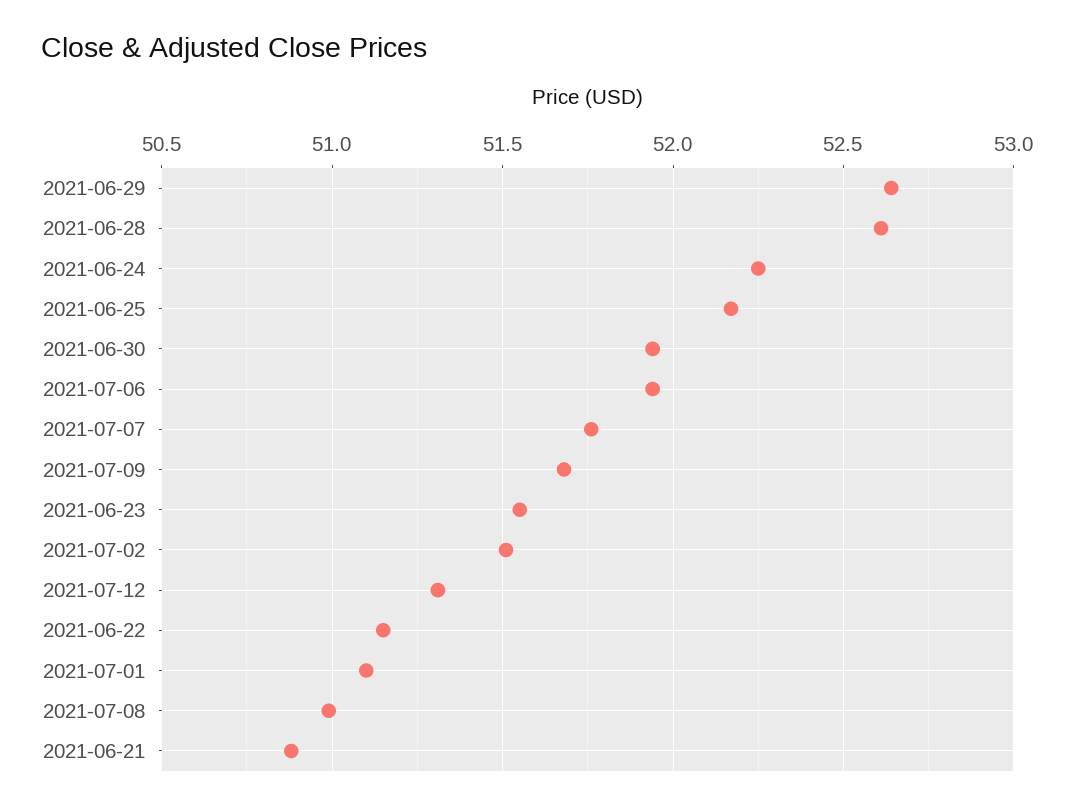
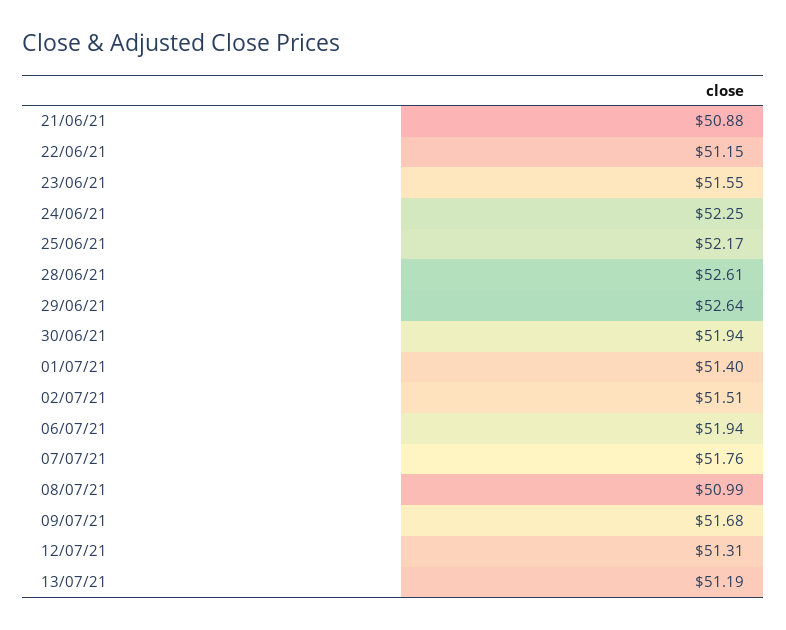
  {
    "2021-06-29": 52.64,
    "2021-06-28": 52.61,
    "2021-06-24": 52.25,
    "2021-06-25": 52.17,
    "2021-06-30": 51.94,
    "2021-07-06": 51.94,
    "2021-07-07": 51.76,
    "2021-07-09": 51.68,
    "2021-06-23": 51.55,
    "2021-07-02": 51.51,
    "2021-07-12": 51.31,
    "2021-06-22": 51.15,
-   "2021-07-01": 51.1,
+   "2021-07-01": 51.4,
    "2021-07-08": 50.99,
-   "2021-06-21": 50.88
+   "2021-06-21": 50.88,
+   "13/07/21": 51.19
  }

